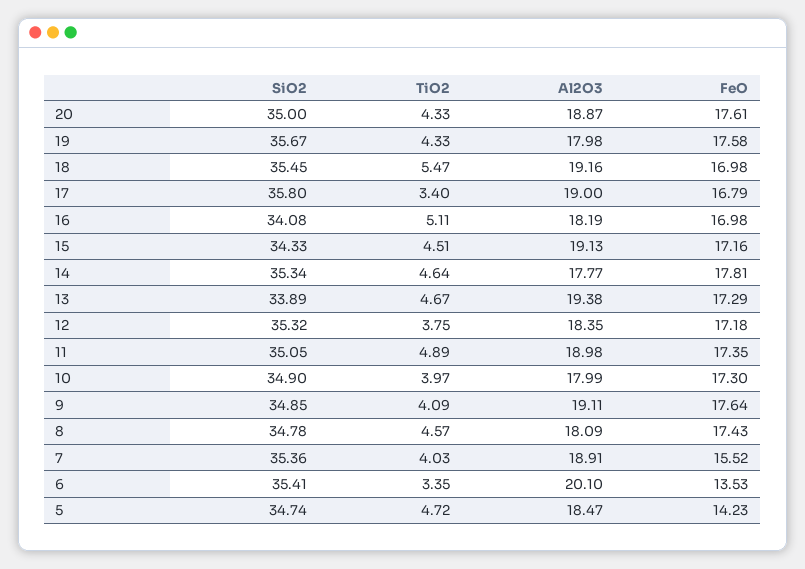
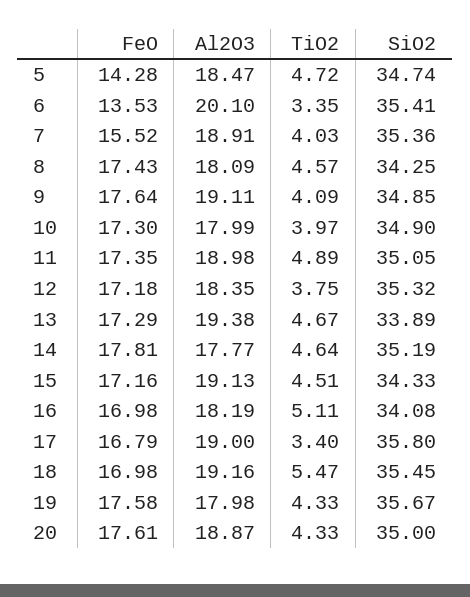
  {
    "SiO2": {
      "20": 35,
      "19": 35.67,
      "18": 35.45,
      "17": 35.8,
      "16": 34.08,
      "15": 34.33,
-     "14": 35.34,
+     "14": 35.19,
      "13": 33.89,
      "12": 35.32,
      "11": 35.05,
      "10": 34.9,
      "9": 34.85,
-     "8": 34.78,
+     "8": 34.25,
      "7": 35.36,
      "6": 35.41,
      "5": 34.74
    },
    "TiO2": {
      "20": 4.33,
      "19": 4.33,
      "18": 5.47,
      "17": 3.4,
      "16": 5.11,
      "15": 4.51,
      "14": 4.64,
      "13": 4.67,
      "12": 3.75,
      "11": 4.89,
      "10": 3.97,
      "9": 4.09,
      "8": 4.57,
      "7": 4.03,
      "6": 3.35,
      "5": 4.72
    },
    "Al2O3": {
      "20": 18.87,
      "19": 17.98,
      "18": 19.16,
      "17": 19,
      "16": 18.19,
      "15": 19.13,
      "14": 17.77,
      "13": 19.38,
      "12": 18.35,
      "11": 18.98,
      "10": 17.99,
      "9": 19.11,
      "8": 18.09,
      "7": 18.91,
      "6": 20.1,
      "5": 18.47
    },
    "FeO": {
      "20": 17.61,
      "19": 17.58,
      "18": 16.98,
      "17": 16.79,
      "16": 16.98,
      "15": 17.16,
      "14": 17.81,
      "13": 17.29,
      "12": 17.18,
      "11": 17.35,
      "10": 17.3,
      "9": 17.64,
      "8": 17.43,
      "7": 15.52,
      "6": 13.53,
-     "5": 14.23
+     "5": 14.28
    }
  }

